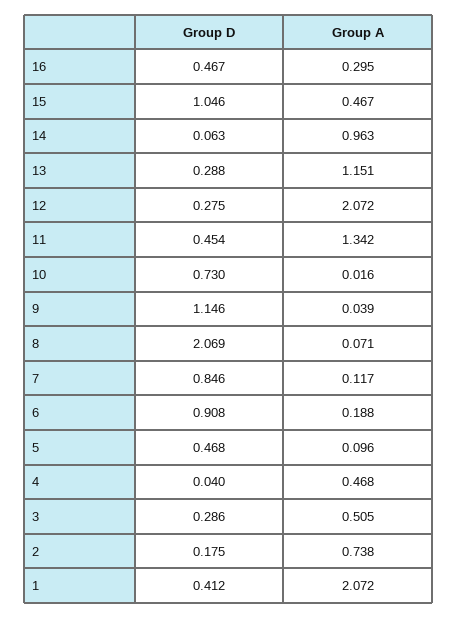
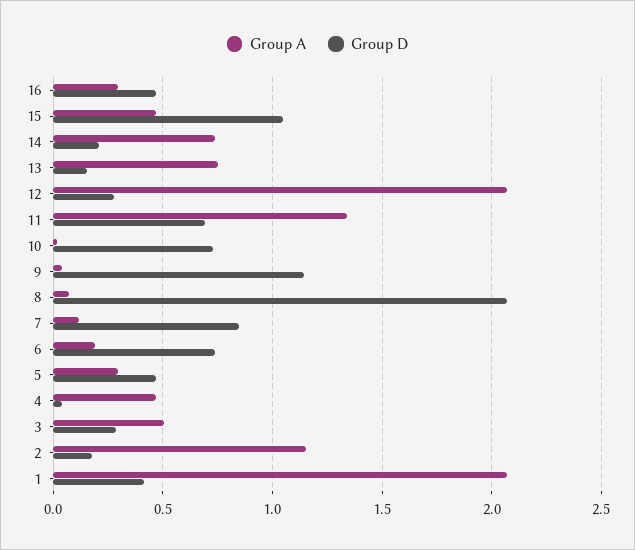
  {
    "Group D": {
      "16": 0.467,
      "15": 1.046,
-     "14": 0.063,
+     "14": 0.2,
-     "13": 0.288,
+     "13": 0.15,
      "12": 0.275,
-     "11": 0.454,
+     "11": 0.7,
      "10": 0.73,
      "9": 1.146,
      "8": 2.069,
      "7": 0.846,
-     "6": 0.908,
+     "6": 0.75,
      "5": 0.468,
      "4": 0.04,
      "3": 0.286,
      "2": 0.175,
      "1": 0.412
    },
    "Group A": {
      "16": 0.295,
      "15": 0.467,
-     "14": 0.963,
+     "14": 0.75,
-     "13": 1.151,
+     "13": 0.75,
      "12": 2.072,
      "11": 1.342,
      "10": 0.016,
      "9": 0.039,
      "8": 0.071,
      "7": 0.117,
      "6": 0.188,
-     "5": 0.096,
+     "5": 0.3,
      "4": 0.468,
      "3": 0.505,
-     "2": 0.738,
+     "2": 1.15,
      "1": 2.072
    }
  }

